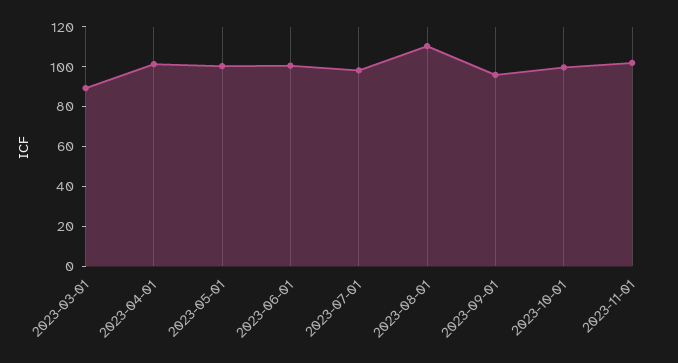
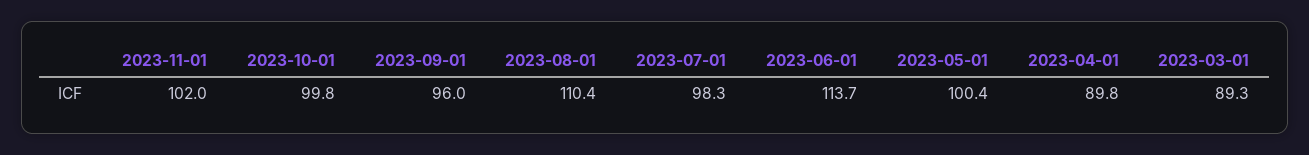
  {
    "2023-03-01": 89.3,
-   "2023-04-01": 100,
+   "2023-04-01": 89.8,
    "2023-05-01": 100.4,
-   "2023-06-01": 100,
+   "2023-06-01": 113.7,
    "2023-07-01": 98.3,
    "2023-08-01": 110.4,
    "2023-09-01": 96,
    "2023-10-01": 99.8,
    "2023-11-01": 102
  }

